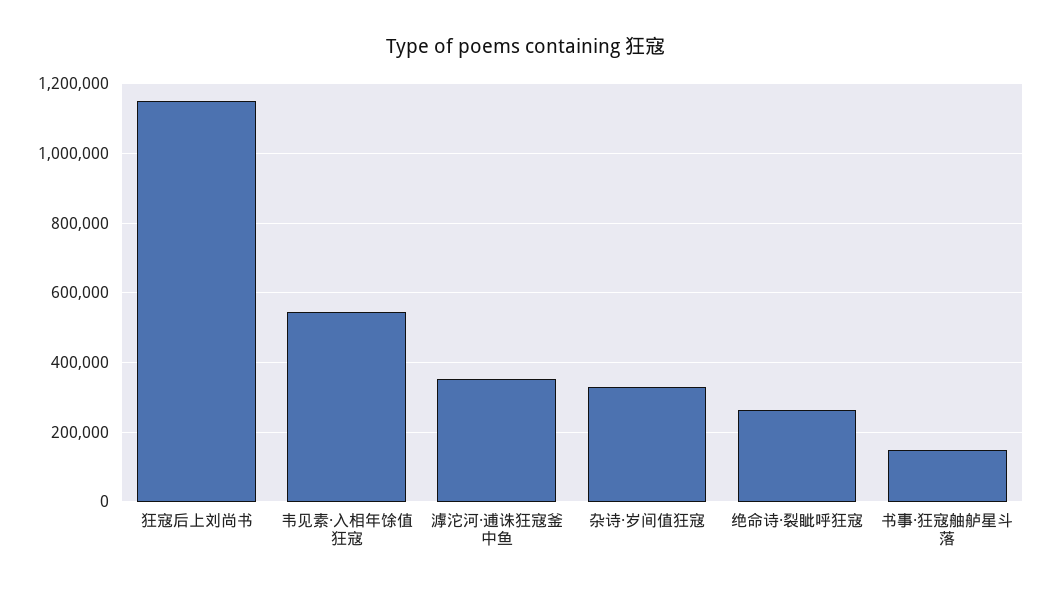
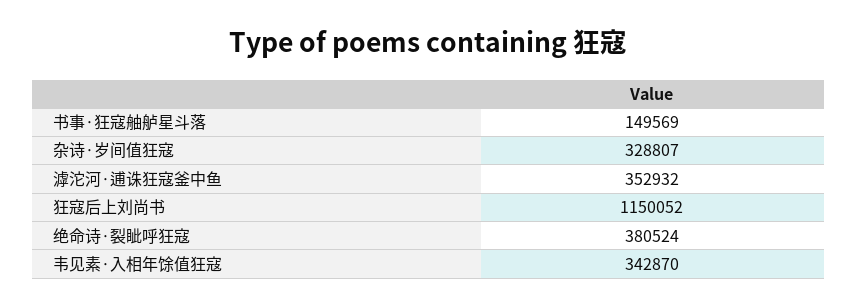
  {
    "狂寇后上刘尚书": 1150052,
-   "韦见素·入相年馀值狂寇": 540000,
+   "韦见素·入相年馀值狂寇": 342870,
    "滹沱河·逋诛狂寇釜中鱼": 352932,
    "杂诗·岁间值狂寇": 328807,
-   "绝命诗·裂眦呼狂寇": 260000,
+   "绝命诗·裂眦呼狂寇": 380524,
    "书事·狂寇舳舻星斗落": 149569
  }

